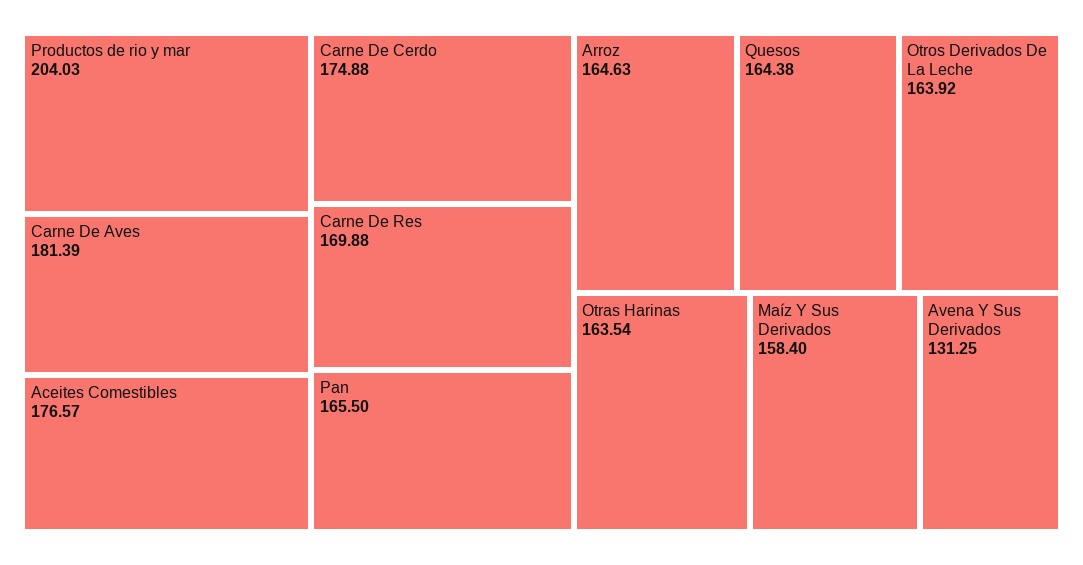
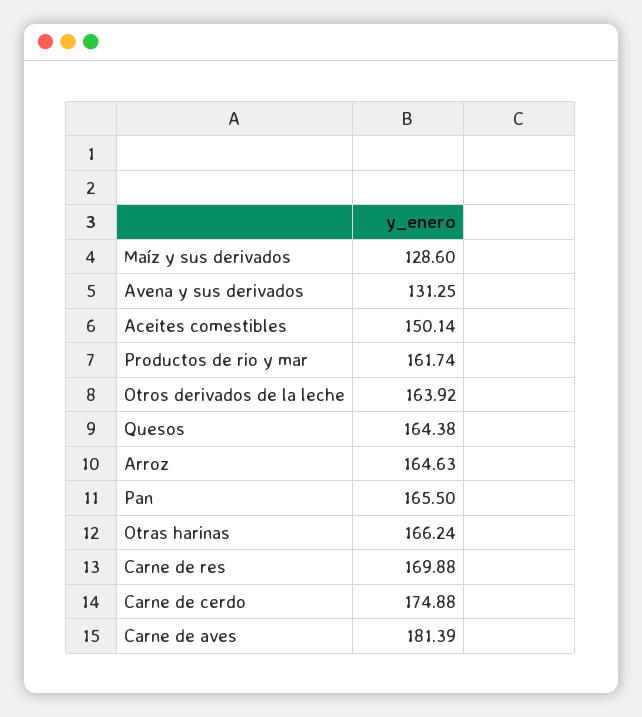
  {
-   "Productos de rio y mar": 204.03,
+   "Productos de rio y mar": 161.74,
    "Carne De Aves": 181.39,
-   "Aceites Comestibles": 176.57,
+   "Aceites Comestibles": 150.14,
    "Carne De Cerdo": 174.88,
    "Carne De Res": 169.88,
    "Pan": 165.5,
    "Arroz": 164.63,
    "Quesos": 164.38,
    "Otros Derivados De La Leche": 163.92,
-   "Otras Harinas": 163.54,
+   "Otras Harinas": 166.24,
-   "Maíz Y Sus Derivados": 158.4,
+   "Maíz Y Sus Derivados": 128.6,
    "Avena Y Sus Derivados": 131.25
  }

